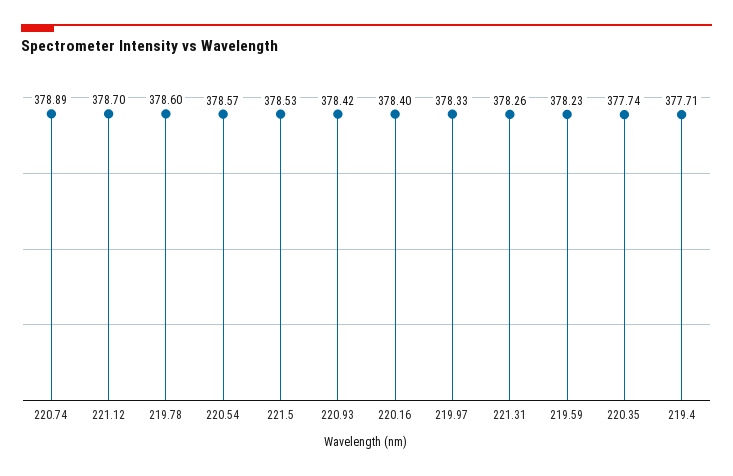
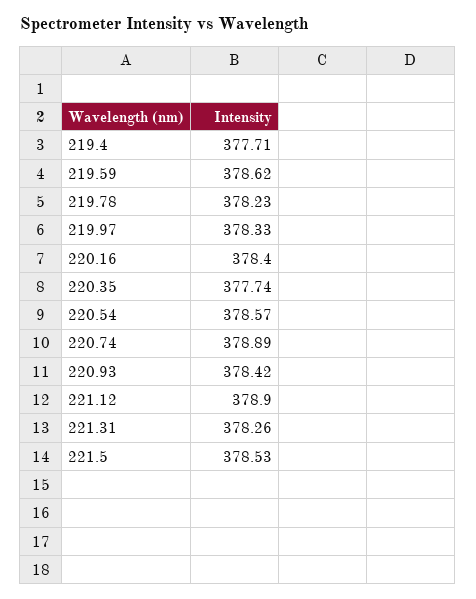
  {
    "220.74": 378.89,
-   "221.12": 378.7,
+   "221.12": 378.9,
-   "219.78": 378.6,
+   "219.78": 378.23,
    "220.54": 378.57,
    "221.5": 378.53,
    "220.93": 378.42,
    "220.16": 378.4,
    "219.97": 378.33,
    "221.31": 378.26,
-   "219.59": 378.23,
+   "219.59": 378.62,
    "220.35": 377.74,
    "219.4": 377.71
  }

